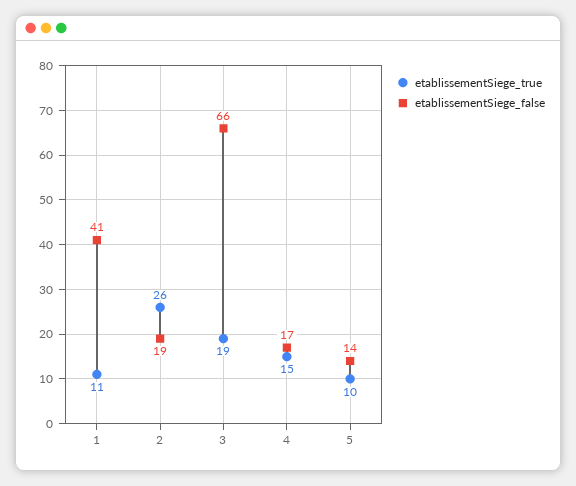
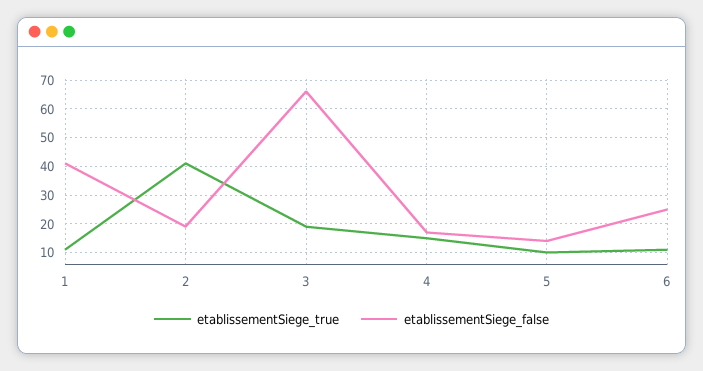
  {
    "etablissementSiege_true": {
      "1": 11,
-     "2": 26,
+     "2": 40,
      "3": 19,
      "4": 15,
-     "5": 10
+     "5": 10,
+     "6": 10
    },
    "etablissementSiege_false": {
      "1": 41,
      "2": 19,
      "3": 66,
      "4": 17,
-     "5": 14
+     "5": 14,
+     "6": 25
    }
  }

